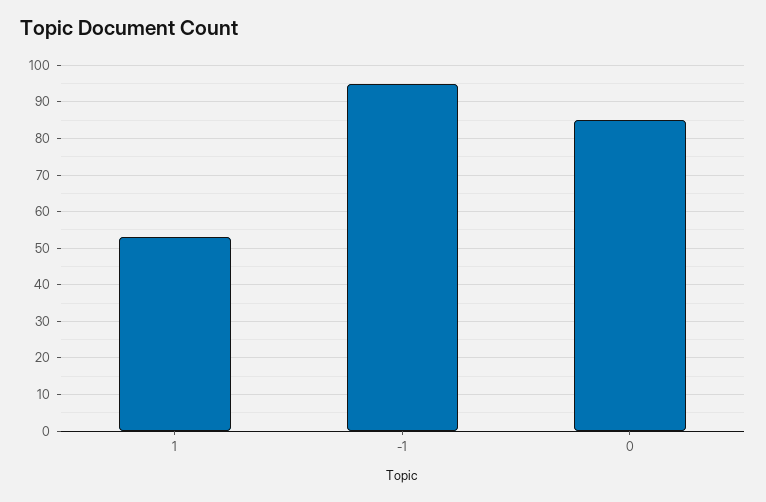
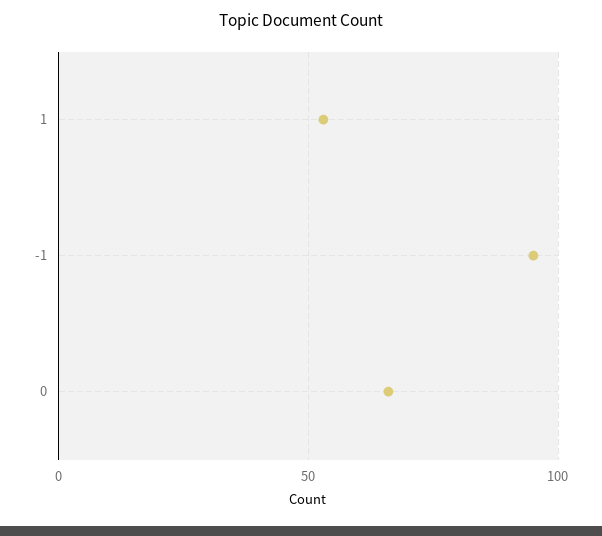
  {
    "1": 55,
    "-1": 95,
-   "0": 85
+   "0": 65
  }

